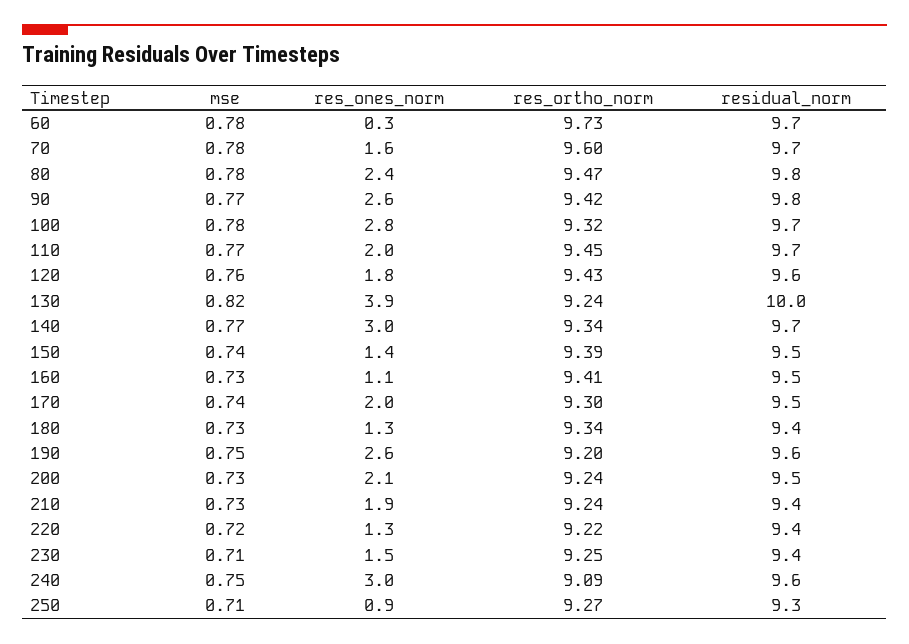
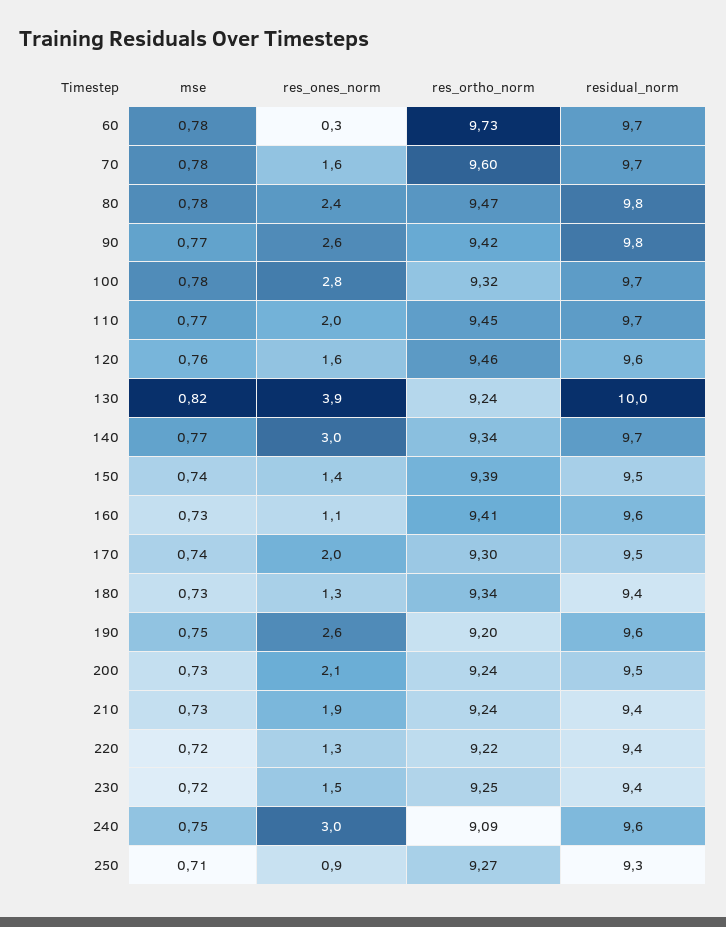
  {
    "mse": {
      "60": 0.78,
      "70": 0.78,
      "80": 0.78,
      "90": 0.77,
      "100": 0.78,
      "110": 0.77,
      "120": 0.76,
      "130": 0.82,
      "140": 0.77,
      "150": 0.74,
      "160": 0.73,
      "170": 0.74,
      "180": 0.73,
      "190": 0.75,
      "200": 0.73,
      "210": 0.73,
      "220": 0.72,
-     "230": 0.71,
+     "230": 0.72,
      "240": 0.75,
      "250": 0.71
    },
    "res_ones_norm": {
      "60": 0.3,
      "70": 1.6,
      "80": 2.4,
      "90": 2.6,
      "100": 2.8,
      "110": 2,
-     "120": 1.8,
+     "120": 1.6,
      "130": 3.9,
      "140": 3,
      "150": 1.4,
      "160": 1.1,
      "170": 2,
      "180": 1.3,
      "190": 2.6,
      "200": 2.1,
      "210": 1.9,
      "220": 1.3,
      "230": 1.5,
      "240": 3,
      "250": 0.9
    },
    "res_ortho_norm": {
      "60": 9.73,
      "70": 9.6,
      "80": 9.47,
      "90": 9.42,
      "100": 9.32,
      "110": 9.45,
-     "120": 9.43,
+     "120": 9.46,
      "130": 9.24,
      "140": 9.34,
      "150": 9.39,
      "160": 9.41,
      "170": 9.3,
      "180": 9.34,
      "190": 9.2,
      "200": 9.24,
      "210": 9.24,
      "220": 9.22,
      "230": 9.25,
      "240": 9.09,
      "250": 9.27
    },
    "residual_norm": {
      "60": 9.7,
      "70": 9.7,
      "80": 9.8,
      "90": 9.8,
      "100": 9.7,
      "110": 9.7,
      "120": 9.6,
      "130": 10,
      "140": 9.7,
      "150": 9.5,
-     "160": 9.5,
+     "160": 9.6,
      "170": 9.5,
      "180": 9.4,
      "190": 9.6,
      "200": 9.5,
      "210": 9.4,
      "220": 9.4,
      "230": 9.4,
      "240": 9.6,
      "250": 9.3
    }
  }

